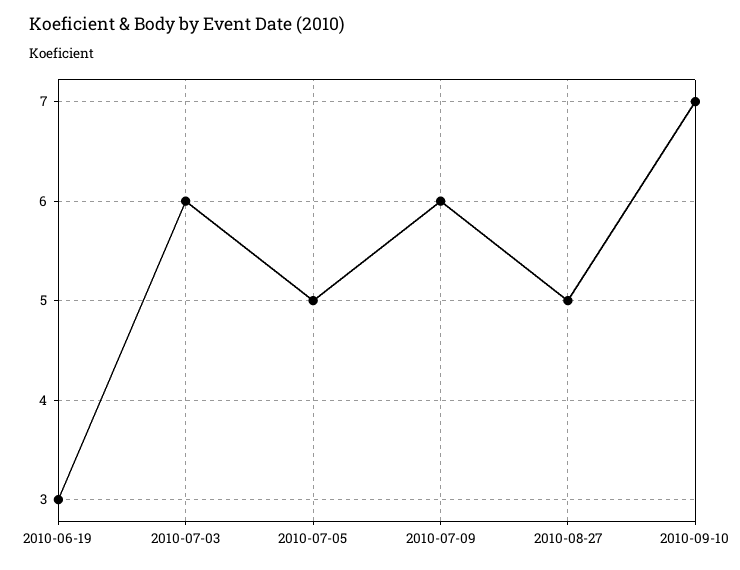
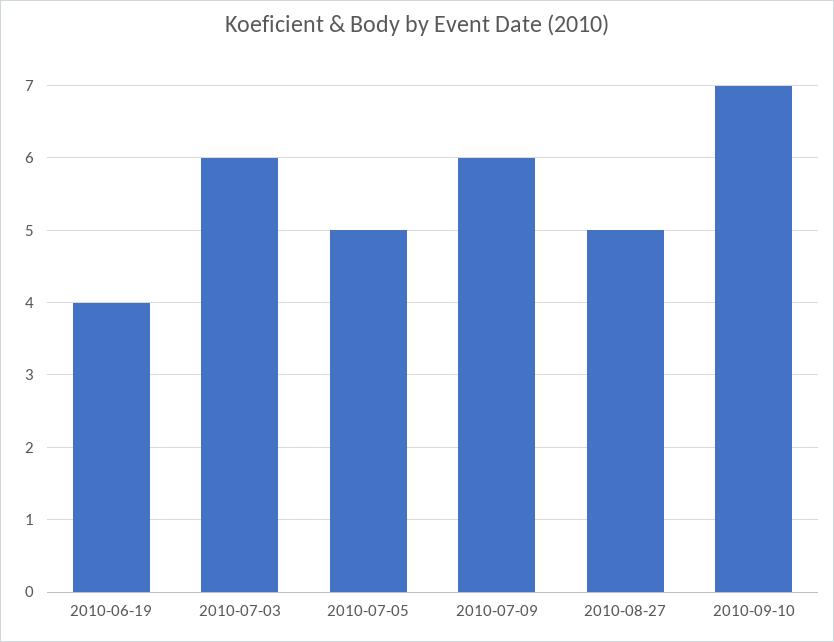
  {
-   "2010-06-19": 3,
+   "2010-06-19": 4,
    "2010-07-03": 6,
    "2010-07-05": 5,
    "2010-07-09": 6,
    "2010-08-27": 5,
    "2010-09-10": 7
  }

